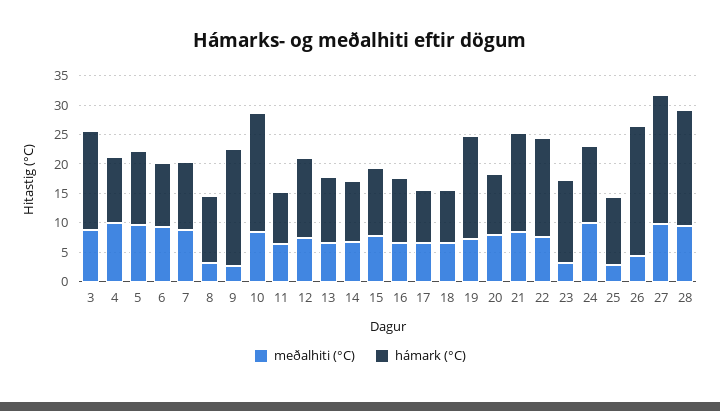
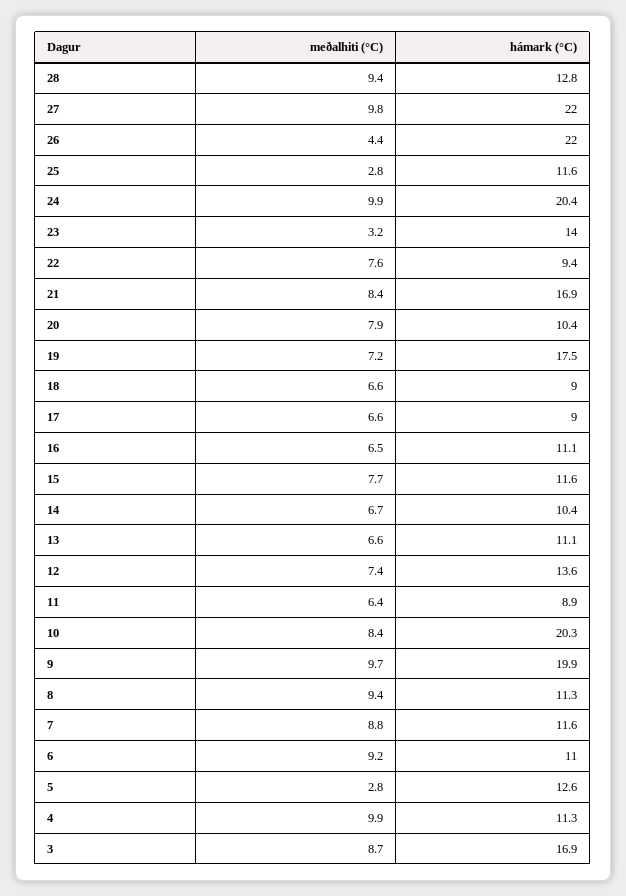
  {
    "meðalhiti (°C)": {
      "3": 8.7,
      "4": 9.9,
-     "5": 10,
+     "5": 2.8,
      "6": 9.2,
      "7": 8.8,
-     "8": 2.5,
+     "8": 9.4,
-     "9": 2.5,
+     "9": 9.7,
      "10": 8.4,
      "11": 6.4,
      "12": 7.4,
      "13": 6.6,
      "14": 6.7,
      "15": 7.7,
      "16": 6.5,
      "17": 6.6,
      "18": 6.6,
      "19": 7.2,
      "20": 7.9,
      "21": 8.4,
      "22": 7.6,
      "23": 3.2,
      "24": 9.9,
      "25": 2.8,
      "26": 4.4,
      "27": 9.8,
      "28": 9.4
    },
    "hámark (°C)": {
      "3": 16.9,
      "4": 11.3,
      "5": 12.6,
      "6": 11,
      "7": 11.6,
      "8": 11.3,
      "9": 19.9,
      "10": 20.3,
      "11": 8.9,
      "12": 13.6,
      "13": 11.1,
      "14": 10.4,
      "15": 11.6,
      "16": 11.1,
      "17": 9,
      "18": 9,
      "19": 17.5,
      "20": 10.4,
      "21": 16.9,
-     "22": 17.5,
+     "22": 9.4,
      "23": 14,
-     "24": 12.5,
+     "24": 20.4,
      "25": 11.6,
      "26": 22,
      "27": 22,
-     "28": 20
+     "28": 12.8
    }
  }

